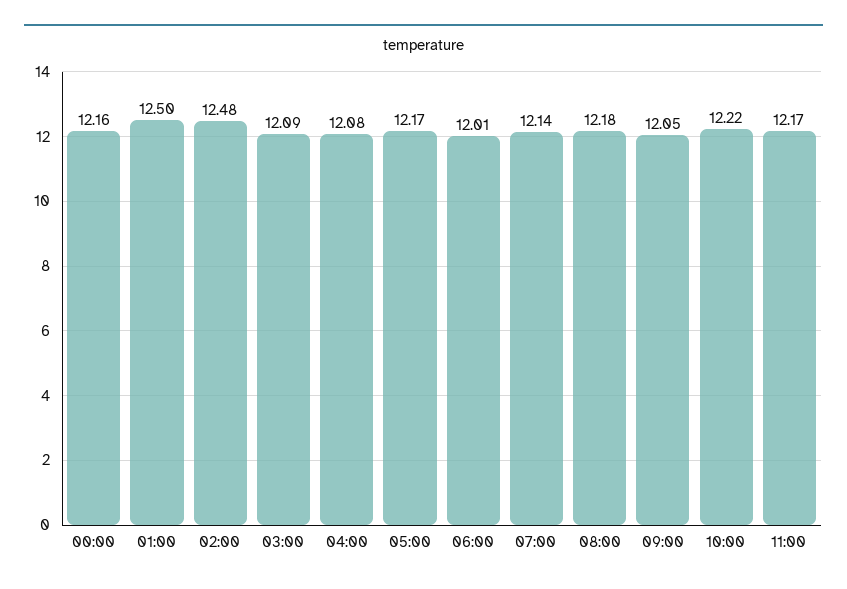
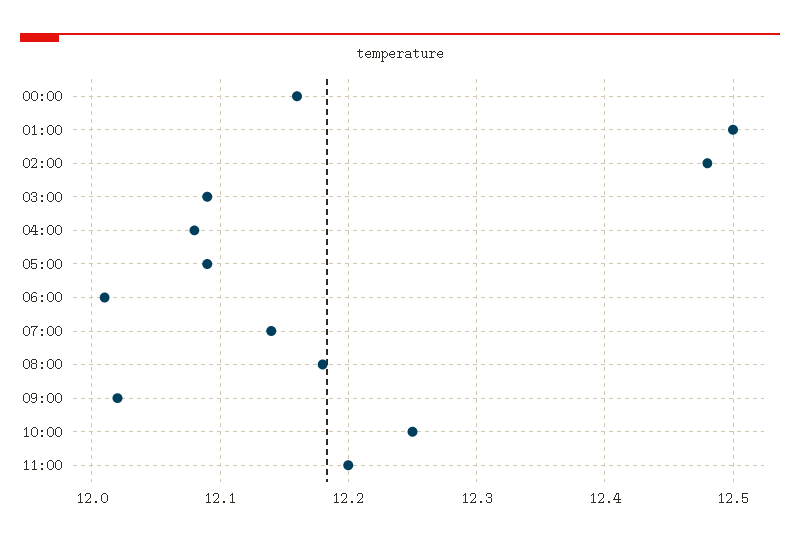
  {
    "00:00": 12.16,
    "01:00": 12.5,
    "02:00": 12.48,
    "03:00": 12.09,
    "04:00": 12.08,
-   "05:00": 12.17,
+   "05:00": 12.09,
    "06:00": 12.01,
    "07:00": 12.14,
    "08:00": 12.18,
-   "09:00": 12.05,
+   "09:00": 12.02,
-   "10:00": 12.22,
+   "10:00": 12.25,
-   "11:00": 12.17
+   "11:00": 12.2
  }

